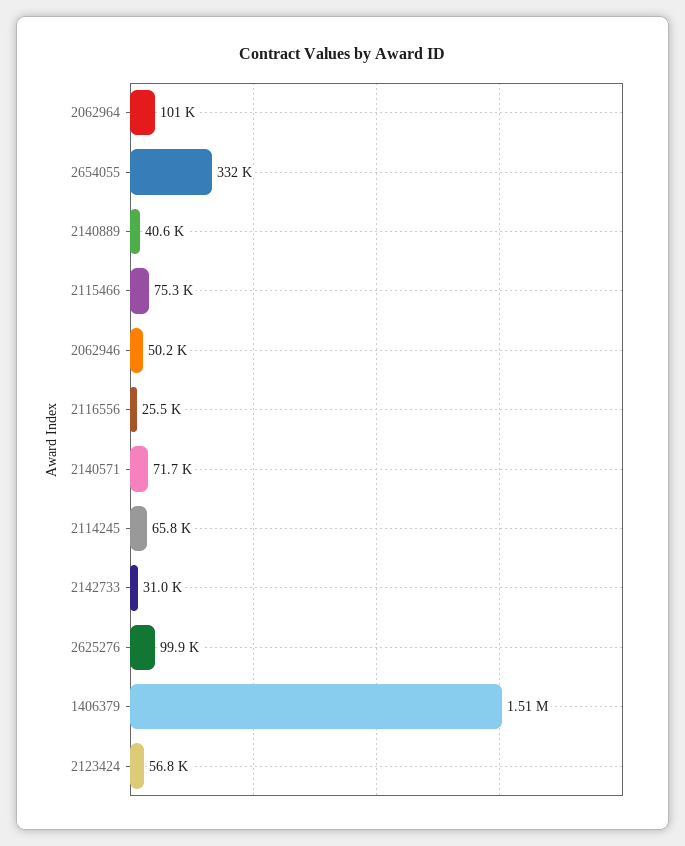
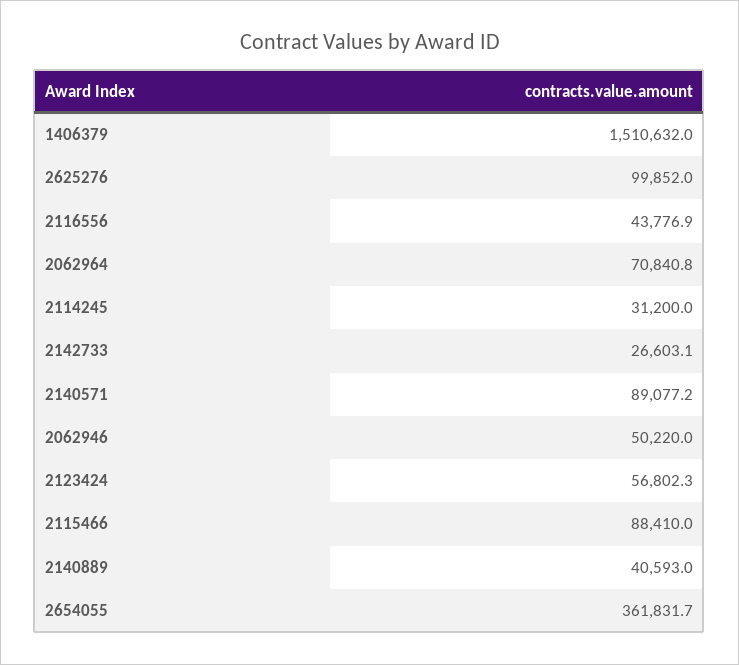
  {
-   "2062964": 101000,
+   "2062964": 70840.8,
-   "2654055": 332000,
+   "2654055": 361831.7,
    "2140889": 40593,
-   "2115466": 75300,
+   "2115466": 88410,
    "2062946": 50220,
-   "2116556": 25500,
+   "2116556": 43776.9,
-   "2140571": 71700,
+   "2140571": 89077.2,
-   "2114245": 65800,
+   "2114245": 31200,
-   "2142733": 31000,
+   "2142733": 26603.1,
    "2625276": 99852,
    "1406379": 1510632,
    "2123424": 56802.3
  }

